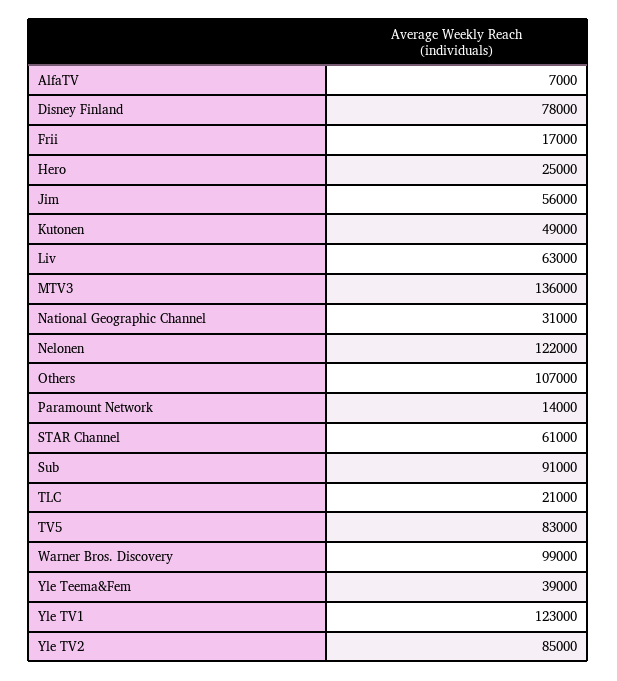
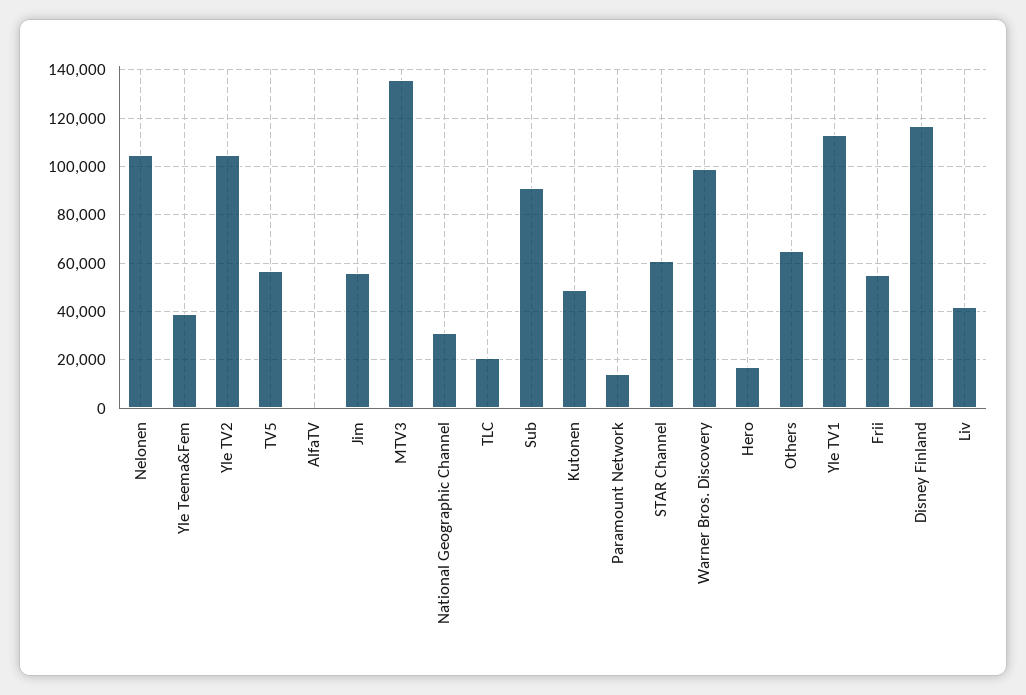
  {
-   "AlfaTV": 7000,
+   "AlfaTV": 0,
-   "Disney Finland": 78000,
+   "Disney Finland": 117500,
-   "Frii": 17000,
+   "Frii": 55000,
-   "Hero": 25000,
+   "Hero": 17500,
    "Jim": 56000,
    "Kutonen": 49000,
-   "Liv": 63000,
+   "Liv": 42500,
    "MTV3": 136000,
    "National Geographic Channel": 31000,
-   "Nelonen": 122000,
+   "Nelonen": 105000,
-   "Others": 107000,
+   "Others": 65000,
    "Paramount Network": 14000,
    "STAR Channel": 61000,
    "Sub": 91000,
    "TLC": 21000,
-   "TV5": 83000,
+   "TV5": 57500,
    "Warner Bros. Discovery": 99000,
    "Yle Teema&Fem": 39000,
-   "Yle TV1": 123000,
+   "Yle TV1": 112500,
-   "Yle TV2": 85000
+   "Yle TV2": 105000
  }

